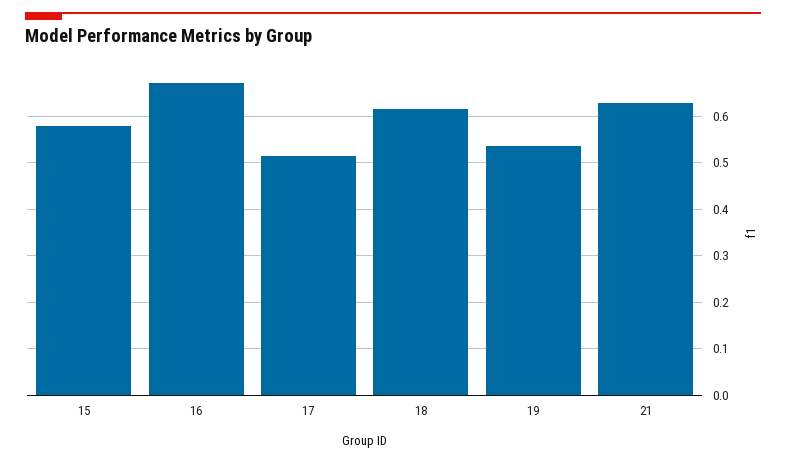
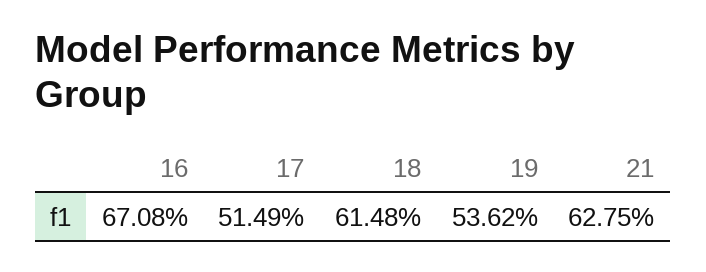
  {
-   "15": 0.58,
    "16": 0.6708,
    "17": 0.5149,
    "18": 0.6148,
    "19": 0.5362,
    "21": 0.6275
  }

